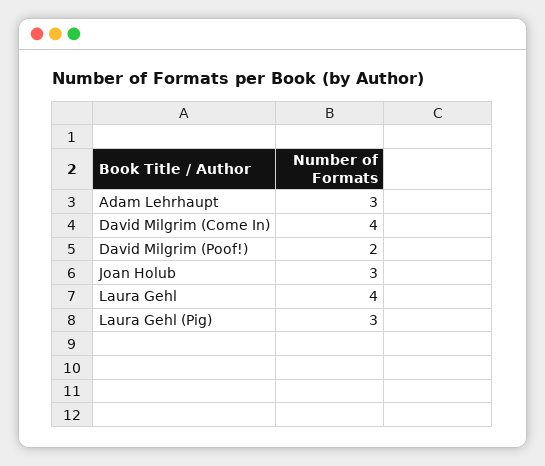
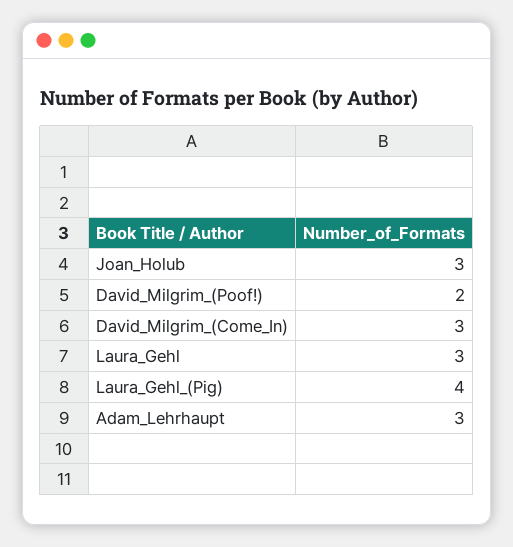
  {
    "Adam Lehrhaupt": 3,
-   "David Milgrim (Come In)": 4,
+   "David Milgrim (Come In)": 3,
    "David Milgrim (Poof!)": 2,
    "Joan Holub": 3,
-   "Laura Gehl": 4,
+   "Laura Gehl": 3,
-   "Laura Gehl (Pig)": 3
+   "Laura Gehl (Pig)": 4
  }

